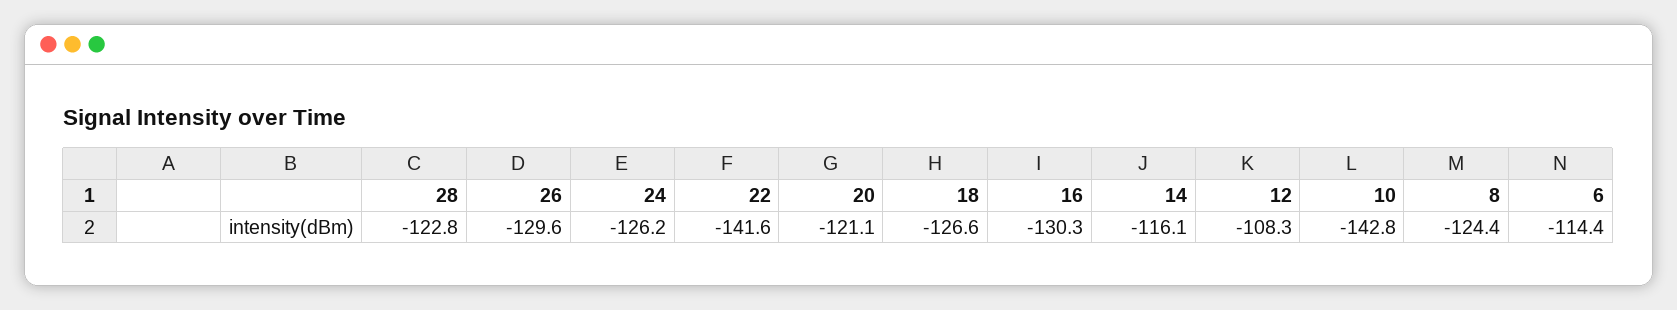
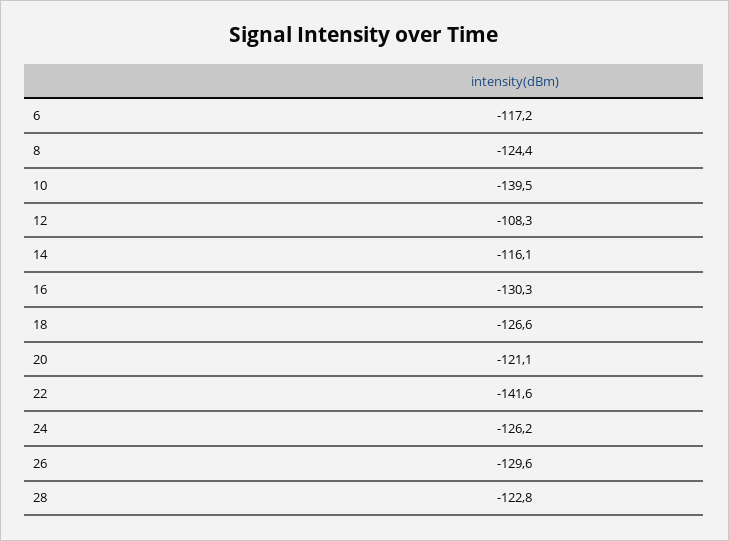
  {
    "28": -122.8,
    "26": -129.6,
    "24": -126.2,
    "22": -141.6,
    "20": -121.1,
    "18": -126.6,
    "16": -130.3,
    "14": -116.1,
    "12": -108.3,
-   "10": -142.8,
+   "10": -139.5,
    "8": -124.4,
-   "6": -114.4
+   "6": -117.2
  }

